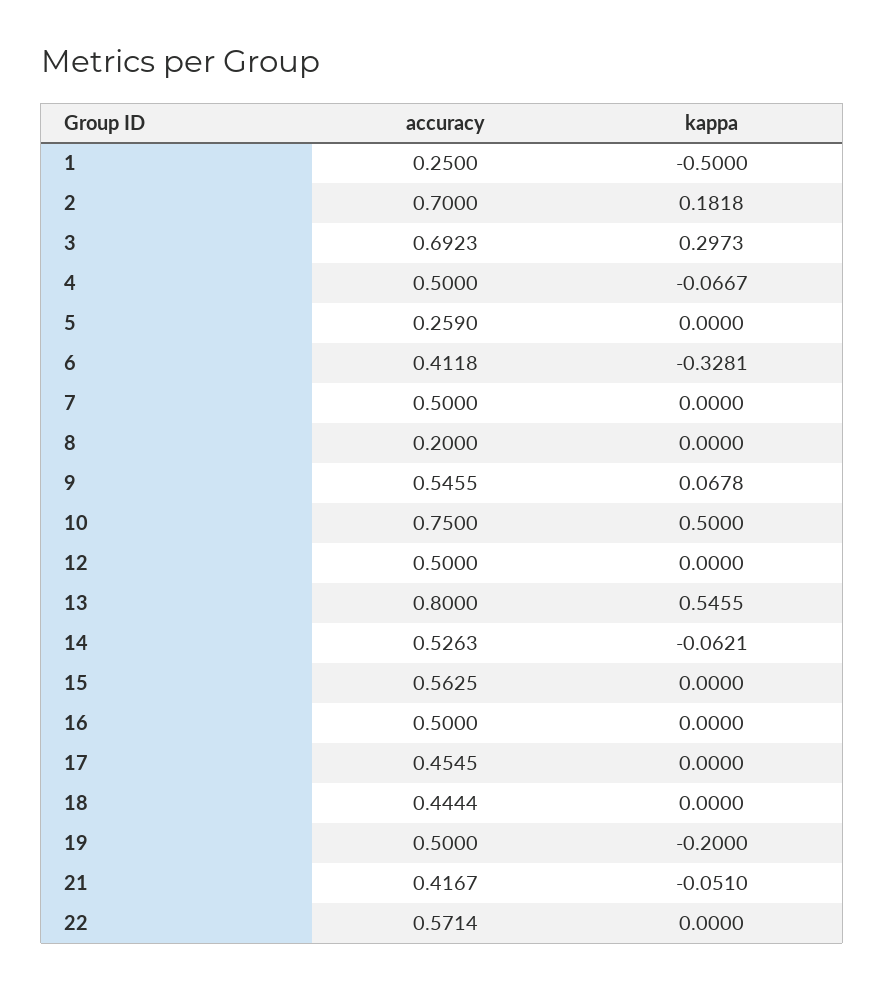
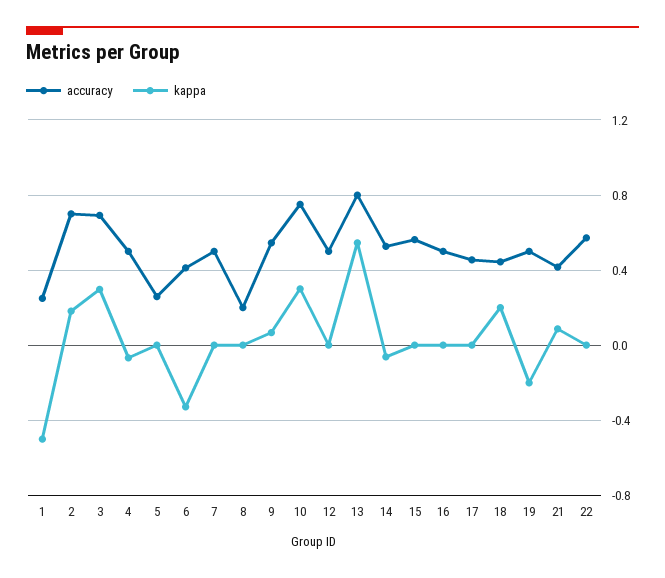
  {
    "accuracy": {
      "1": 0.25,
      "2": 0.7,
      "3": 0.6923,
      "4": 0.5,
      "5": 0.259,
      "6": 0.4118,
      "7": 0.5,
      "8": 0.2,
      "9": 0.5455,
      "10": 0.75,
      "12": 0.5,
      "13": 0.8,
      "14": 0.5263,
      "15": 0.5625,
      "16": 0.5,
      "17": 0.4545,
      "18": 0.4444,
      "19": 0.5,
      "21": 0.4167,
      "22": 0.5714
    },
    "kappa": {
      "1": -0.5,
      "2": 0.1818,
      "3": 0.2973,
      "4": -0.0667,
      "5": 0,
      "6": -0.3281,
      "7": 0,
      "8": 0,
      "9": 0.0678,
-     "10": 0.5,
+     "10": 0.3,
      "12": 0,
      "13": 0.5455,
      "14": -0.0621,
      "15": 0,
      "16": 0,
      "17": 0,
-     "18": 0,
+     "18": 0.2,
      "19": -0.2,
-     "21": -0.051,
+     "21": 0.1,
      "22": 0
    }
  }

